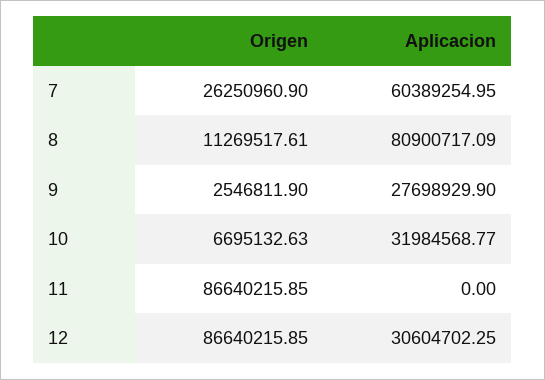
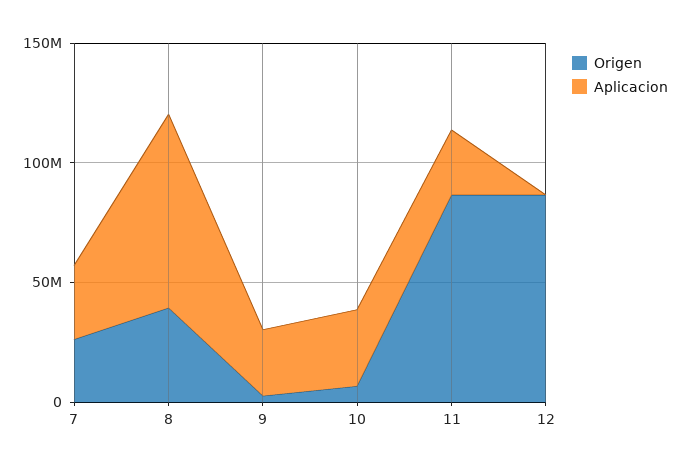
  {
    "Origen": {
      "7": 26250960.9,
-     "8": 11269517.61,
+     "8": 40000000,
      "9": 2546811.9,
      "10": 6695132.63,
      "11": 86640215.85,
      "12": 86640215.85
    },
    "Aplicacion": {
-     "7": 60389254.95,
+     "7": 30000000,
      "8": 80900717.09,
      "9": 27698929.9,
      "10": 31984568.77,
-     "11": 0,
+     "11": 30000000,
-     "12": 30604702.25
+     "12": 0
    }
  }

